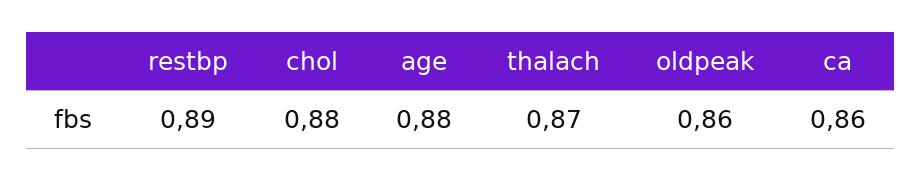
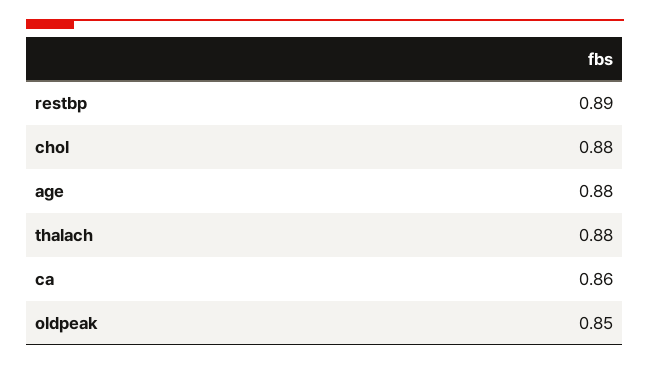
  {
    "restbp": 0.89,
    "chol": 0.88,
    "age": 0.88,
-   "thalach": 0.87,
+   "thalach": 0.88,
-   "oldpeak": 0.86,
+   "oldpeak": 0.85,
    "ca": 0.86
  }

